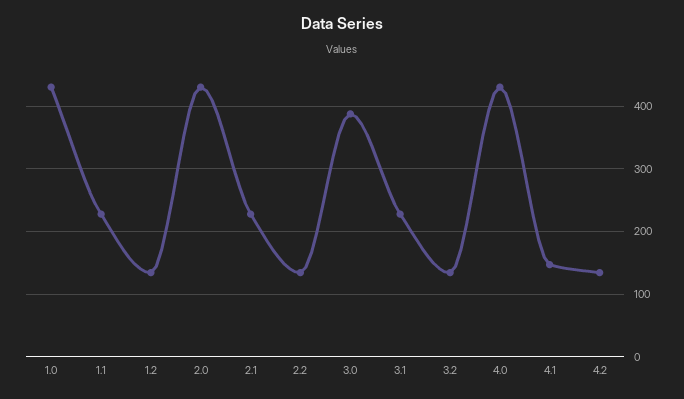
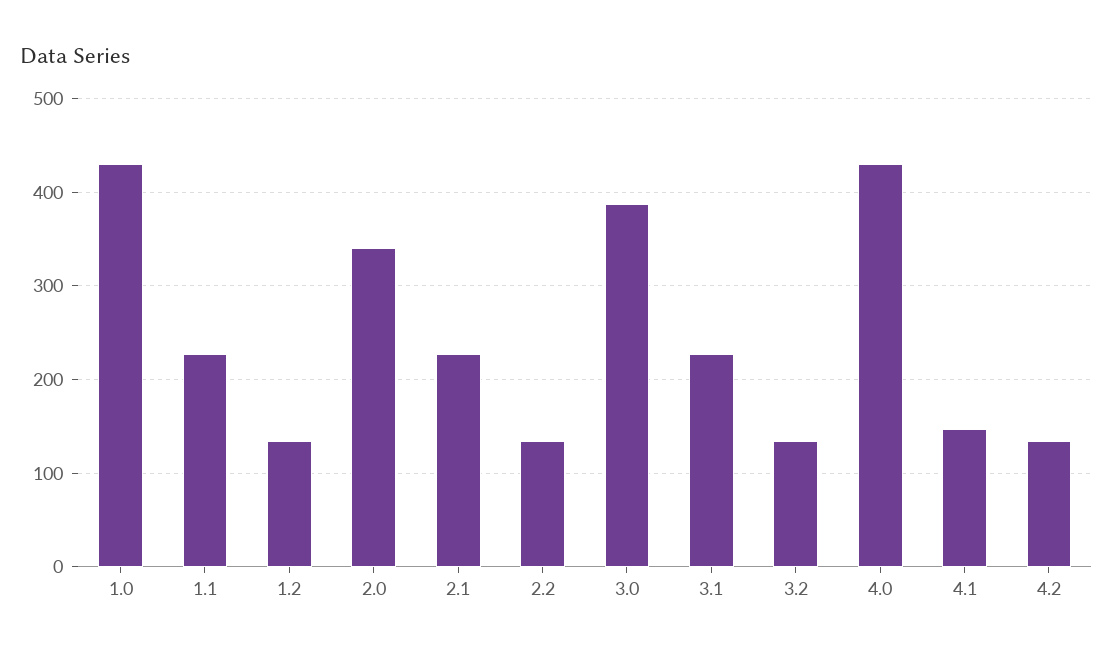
  {
    "1.0": 430,
    "1.1": 230,
    "1.2": 130,
-   "2.0": 430,
+   "2.0": 340,
    "2.1": 230,
    "2.2": 130,
    "3.0": 390,
    "3.1": 230,
    "3.2": 130,
    "4.0": 430,
    "4.1": 150,
    "4.2": 130
  }

